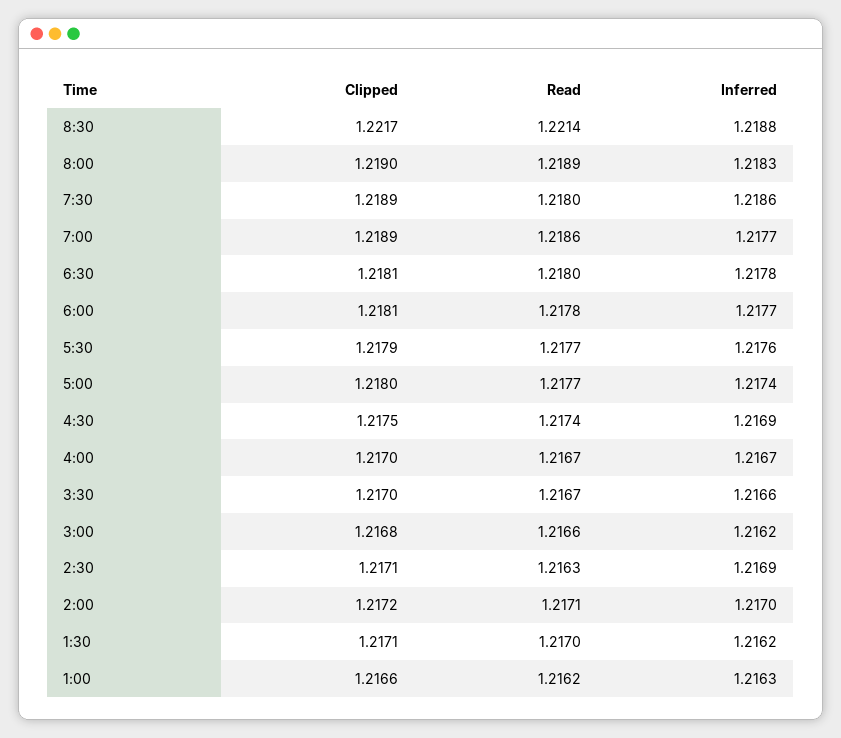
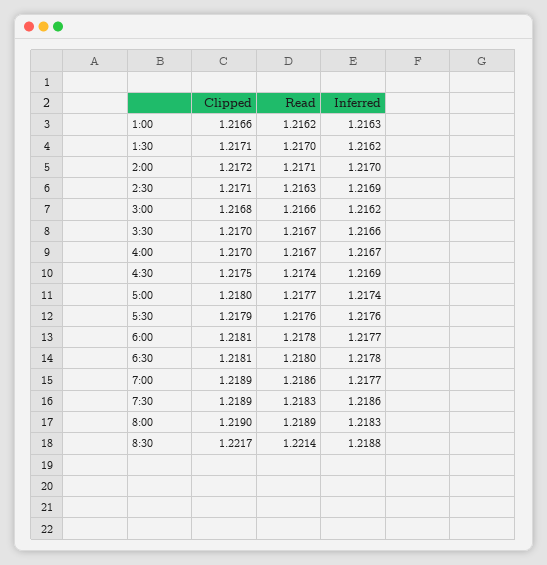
  {
    "Clipped": {
      "8:30": 1.2217,
      "8:00": 1.219,
      "7:30": 1.2189,
      "7:00": 1.2189,
      "6:30": 1.2181,
      "6:00": 1.2181,
      "5:30": 1.2179,
      "5:00": 1.218,
      "4:30": 1.2175,
      "4:00": 1.217,
      "3:30": 1.217,
      "3:00": 1.2168,
      "2:30": 1.2171,
      "2:00": 1.2172,
      "1:30": 1.2171,
      "1:00": 1.2166
    },
    "Read": {
      "8:30": 1.2214,
      "8:00": 1.2189,
-     "7:30": 1.218,
+     "7:30": 1.2183,
      "7:00": 1.2186,
      "6:30": 1.218,
      "6:00": 1.2178,
-     "5:30": 1.2177,
+     "5:30": 1.2176,
      "5:00": 1.2177,
      "4:30": 1.2174,
      "4:00": 1.2167,
      "3:30": 1.2167,
      "3:00": 1.2166,
      "2:30": 1.2163,
      "2:00": 1.2171,
      "1:30": 1.217,
      "1:00": 1.2162
    },
    "Inferred": {
      "8:30": 1.2188,
      "8:00": 1.2183,
      "7:30": 1.2186,
      "7:00": 1.2177,
      "6:30": 1.2178,
      "6:00": 1.2177,
      "5:30": 1.2176,
      "5:00": 1.2174,
      "4:30": 1.2169,
      "4:00": 1.2167,
      "3:30": 1.2166,
      "3:00": 1.2162,
      "2:30": 1.2169,
      "2:00": 1.217,
      "1:30": 1.2162,
      "1:00": 1.2163
    }
  }

